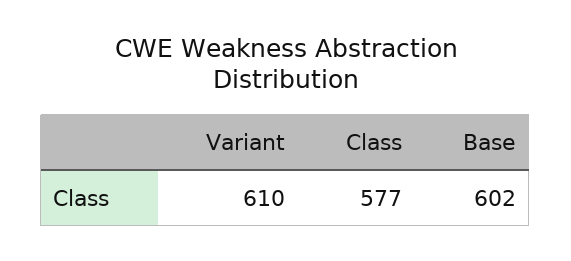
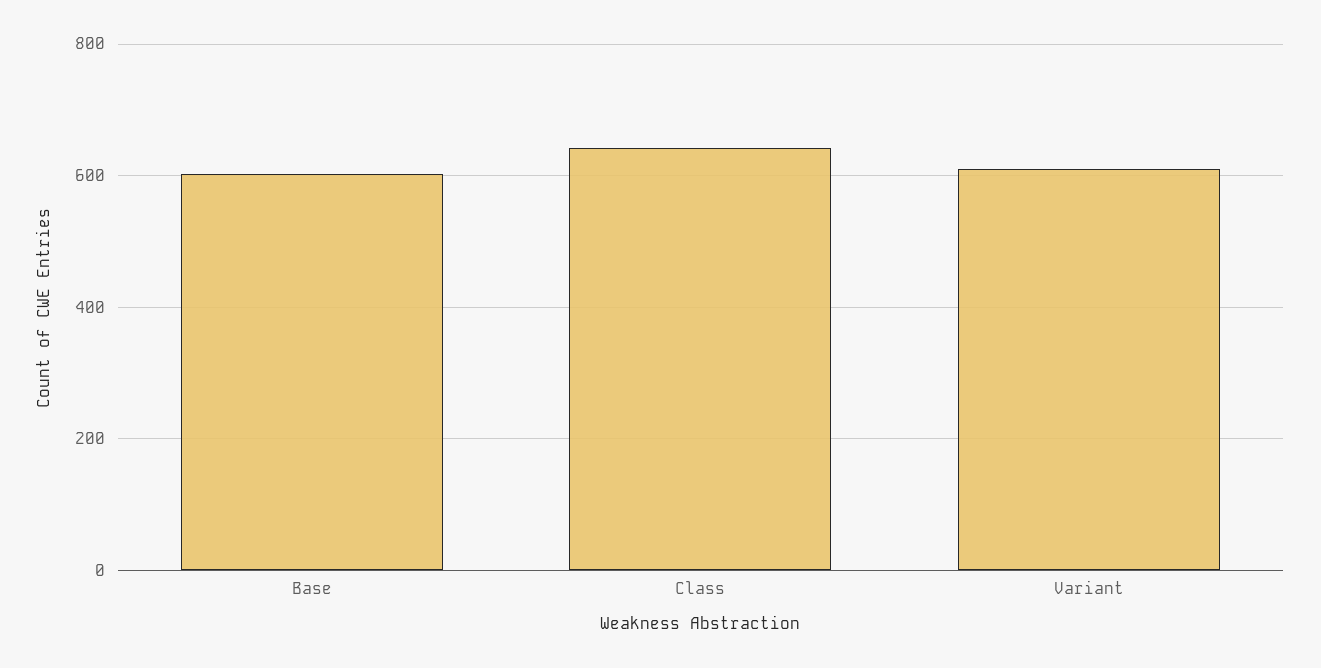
  {
    "Variant": 610,
-   "Class": 577,
+   "Class": 640,
    "Base": 602
  }

